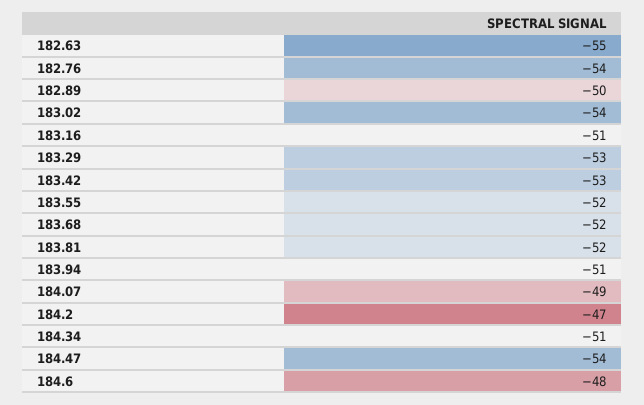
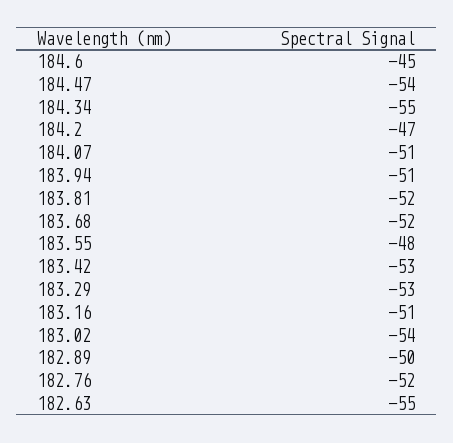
  {
    "182.63": -55,
-   "182.76": -54,
+   "182.76": -52,
    "182.89": -50,
    "183.02": -54,
    "183.16": -51,
    "183.29": -53,
    "183.42": -53,
-   "183.55": -52,
+   "183.55": -48,
    "183.68": -52,
    "183.81": -52,
    "183.94": -51,
-   "184.07": -49,
+   "184.07": -51,
    "184.2": -47,
-   "184.34": -51,
+   "184.34": -55,
    "184.47": -54,
-   "184.6": -48
+   "184.6": -45
  }

